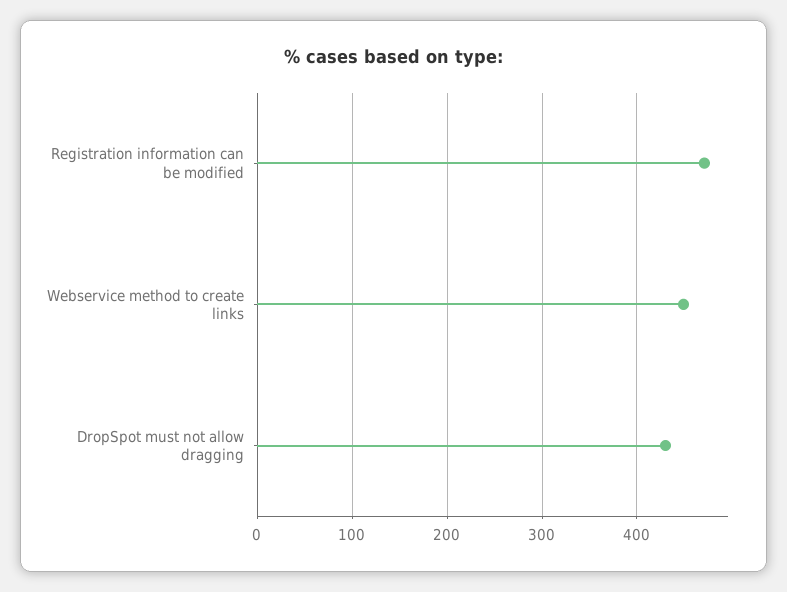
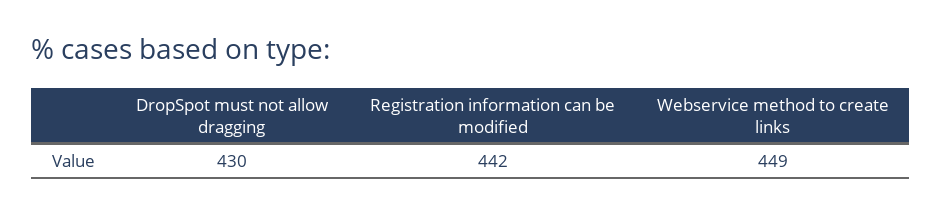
  {
-   "Registration information can be modified": 470,
+   "Registration information can be modified": 442,
    "Webservice method to create links": 449,
    "DropSpot must not allow dragging": 430
  }

